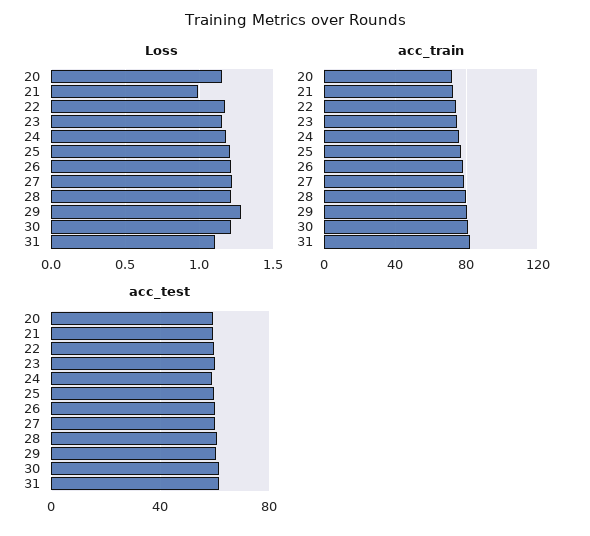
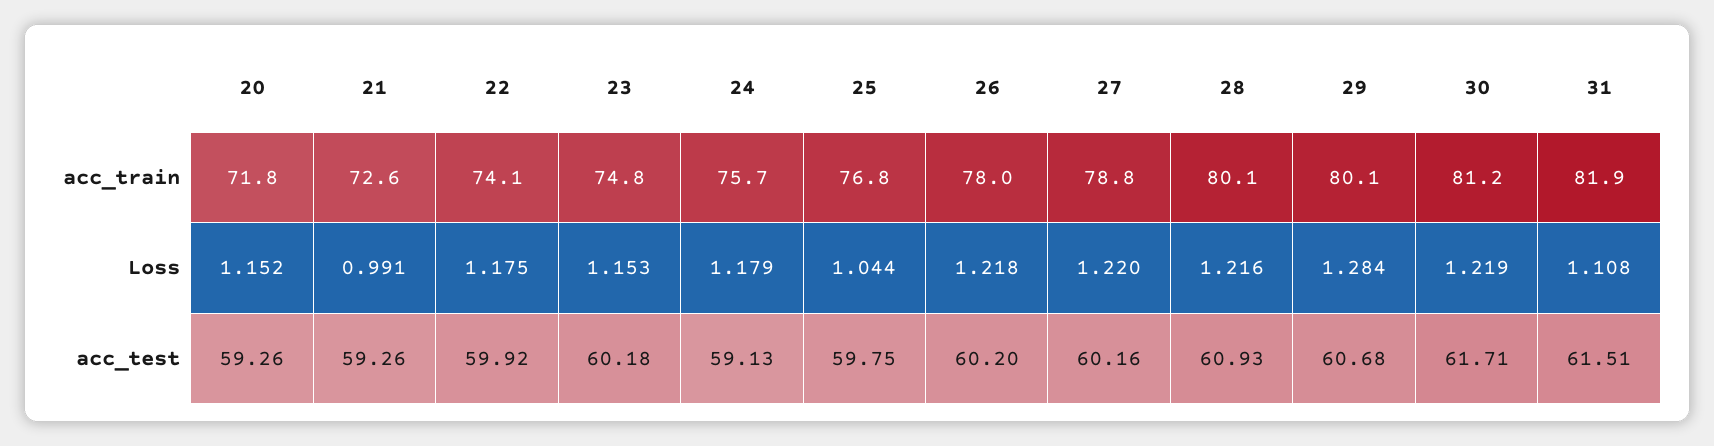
  {
    "Loss": {
      "20": 1.152,
      "21": 0.991,
      "22": 1.175,
      "23": 1.153,
      "24": 1.179,
-     "25": 1.2,
+     "25": 1.044,
      "26": 1.218,
      "27": 1.22,
      "28": 1.216,
      "29": 1.284,
      "30": 1.219,
      "31": 1.108
    },
    "acc_train": {
      "20": 71.8,
      "21": 72.6,
      "22": 74.1,
      "23": 74.8,
      "24": 75.7,
      "25": 76.8,
      "26": 78,
      "27": 78.8,
      "28": 80.1,
      "29": 80.1,
      "30": 81.2,
      "31": 81.9
    },
    "acc_test": {
      "20": 59.26,
      "21": 59.26,
      "22": 59.92,
      "23": 60.18,
      "24": 59.13,
      "25": 59.75,
      "26": 60.2,
      "27": 60.16,
      "28": 60.93,
      "29": 60.68,
      "30": 61.71,
      "31": 61.51
    }
  }

